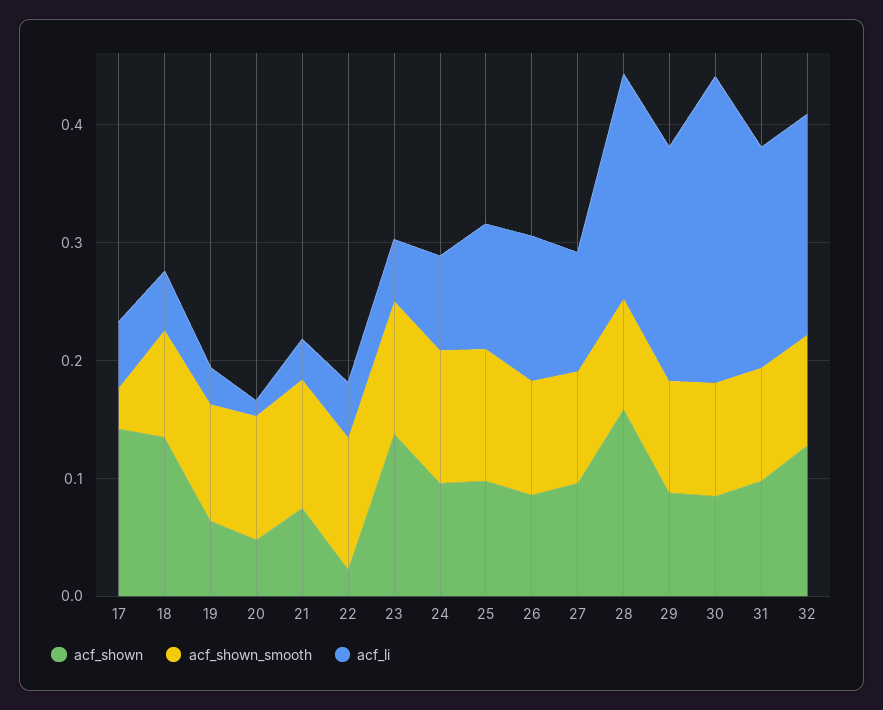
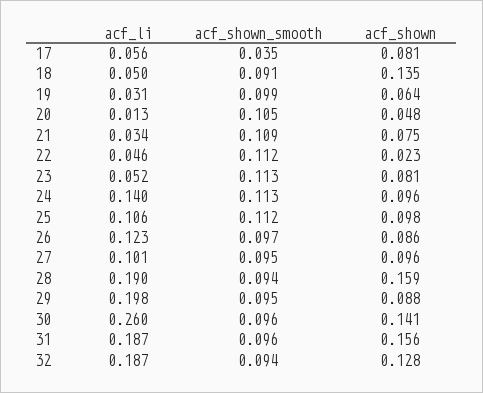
  {
    "acf_shown": {
-     "17": 0.14,
+     "17": 0.081,
      "18": 0.135,
      "19": 0.064,
      "20": 0.048,
      "21": 0.075,
      "22": 0.023,
-     "23": 0.14,
+     "23": 0.081,
      "24": 0.096,
      "25": 0.098,
      "26": 0.086,
      "27": 0.096,
      "28": 0.159,
      "29": 0.088,
-     "30": 0.08,
+     "30": 0.141,
-     "31": 0.1,
+     "31": 0.156,
      "32": 0.128
    },
    "acf_shown_smooth": {
      "17": 0.035,
      "18": 0.091,
      "19": 0.099,
      "20": 0.105,
      "21": 0.109,
      "22": 0.112,
      "23": 0.113,
      "24": 0.113,
      "25": 0.112,
      "26": 0.097,
      "27": 0.095,
      "28": 0.094,
      "29": 0.095,
      "30": 0.096,
      "31": 0.096,
      "32": 0.094
    },
    "acf_li": {
      "17": 0.056,
      "18": 0.05,
      "19": 0.031,
      "20": 0.013,
      "21": 0.034,
      "22": 0.046,
      "23": 0.052,
-     "24": 0.08,
+     "24": 0.14,
      "25": 0.106,
      "26": 0.123,
      "27": 0.101,
      "28": 0.19,
      "29": 0.198,
      "30": 0.26,
      "31": 0.187,
      "32": 0.187
    }
  }

